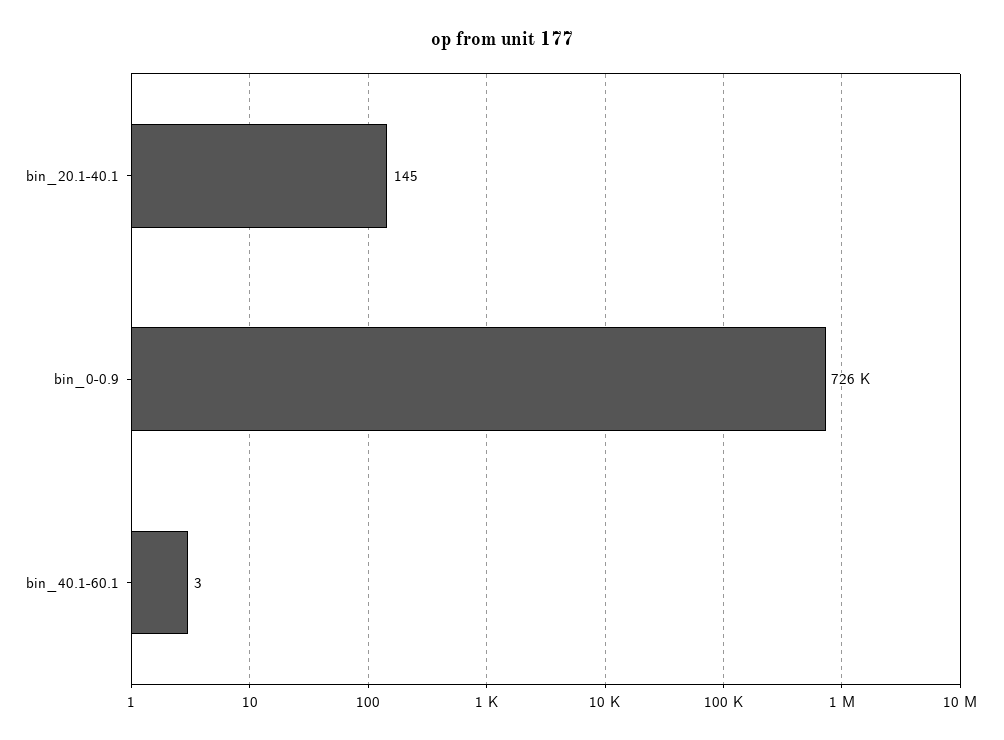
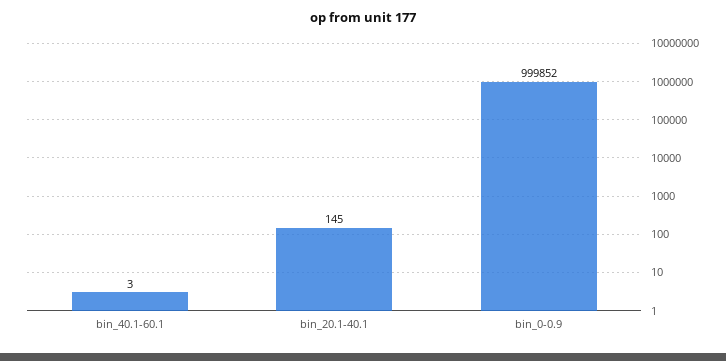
  {
    "bin_20.1-40.1": 145,
-   "bin_0-0.9": 726000,
+   "bin_0-0.9": 999852,
    "bin_40.1-60.1": 3
  }

